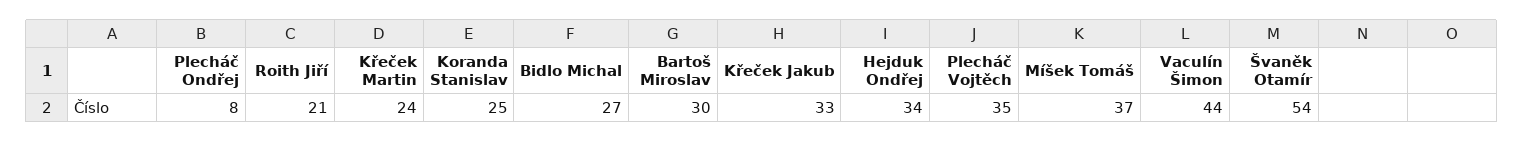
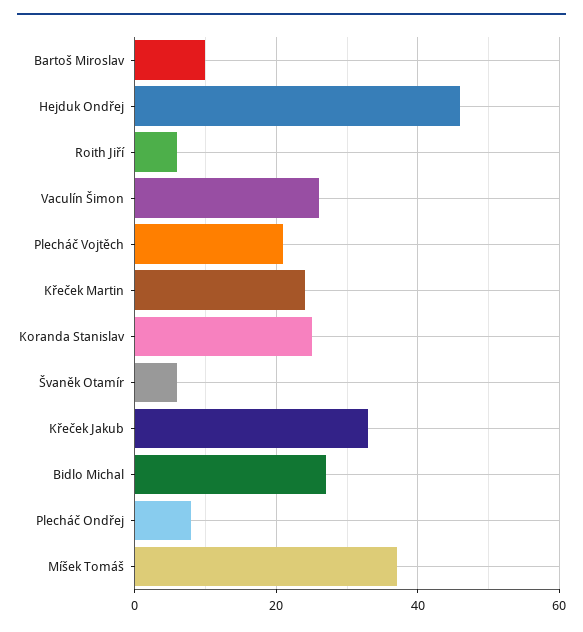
  {
    "Plecháč Ondřej": 8,
-   "Roith Jiří": 21,
+   "Roith Jiří": 5,
    "Křeček Martin": 24,
    "Koranda Stanislav": 25,
    "Bidlo Michal": 27,
-   "Bartoš Miroslav": 30,
+   "Bartoš Miroslav": 10,
    "Křeček Jakub": 33,
-   "Hejduk Ondřej": 34,
+   "Hejduk Ondřej": 45,
-   "Plecháč Vojtěch": 35,
+   "Plecháč Vojtěch": 20,
    "Míšek Tomáš": 37,
-   "Vaculín Šimon": 44,
+   "Vaculín Šimon": 25,
-   "Švaněk Otamír": 54
+   "Švaněk Otamír": 5
  }

